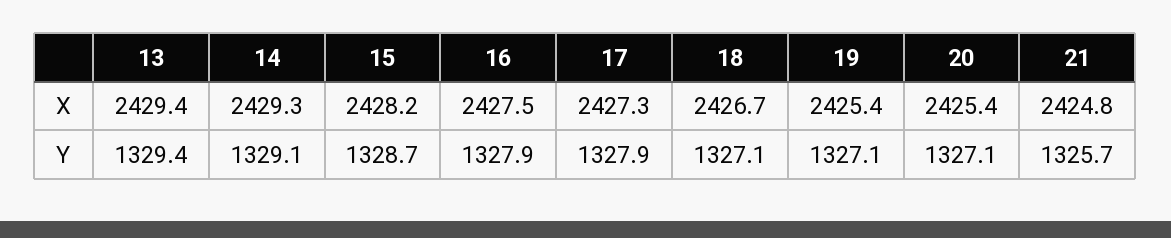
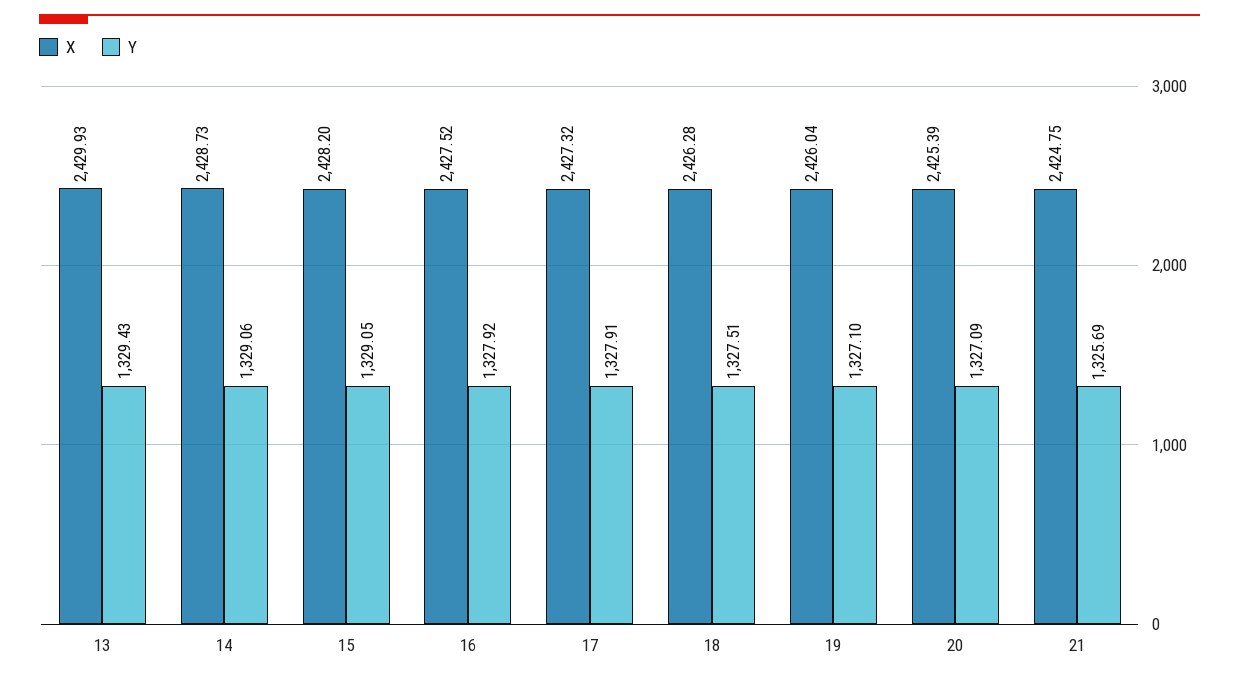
  {
    "X": {
-     "13": 2429.4,
+     "13": 2429.93,
-     "14": 2429.3,
+     "14": 2428.73,
      "15": 2428.2,
      "16": 2427.52,
      "17": 2427.32,
-     "18": 2426.7,
+     "18": 2426.28,
-     "19": 2425.4,
+     "19": 2426.04,
      "20": 2425.39,
      "21": 2424.75
    },
    "Y": {
      "13": 1329.43,
      "14": 1329.06,
-     "15": 1328.7,
+     "15": 1329.05,
      "16": 1327.92,
      "17": 1327.91,
-     "18": 1327.1,
+     "18": 1327.51,
      "19": 1327.1,
      "20": 1327.09,
      "21": 1325.69
    }
  }

